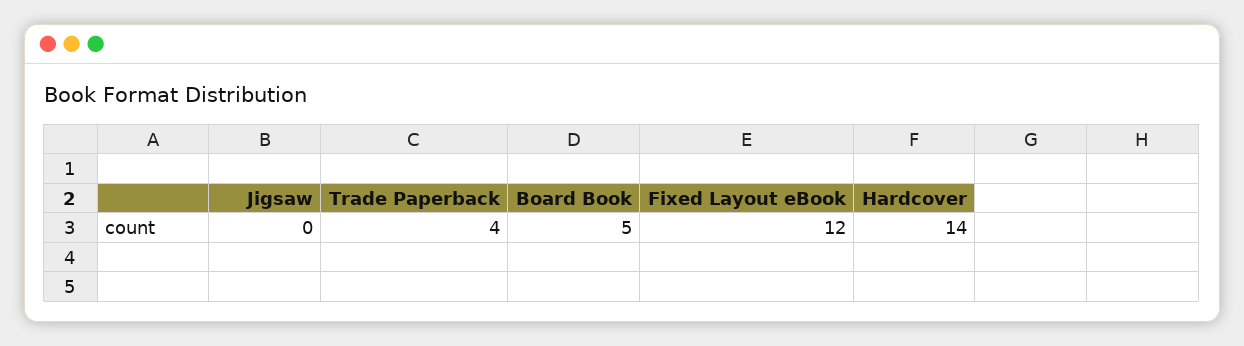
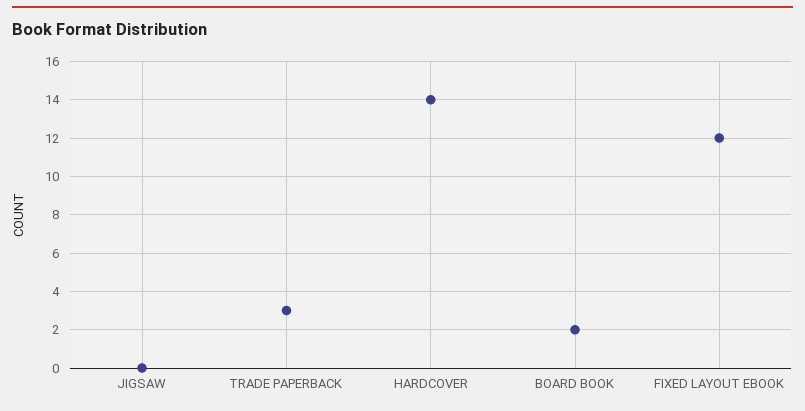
  {
    "Jigsaw": 0,
-   "Trade Paperback": 4,
+   "Trade Paperback": 3,
-   "Board Book": 5,
+   "Board Book": 2,
    "Fixed Layout eBook": 12,
    "Hardcover": 14
  }

